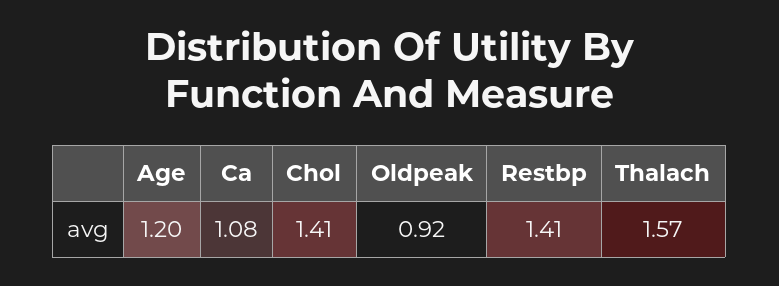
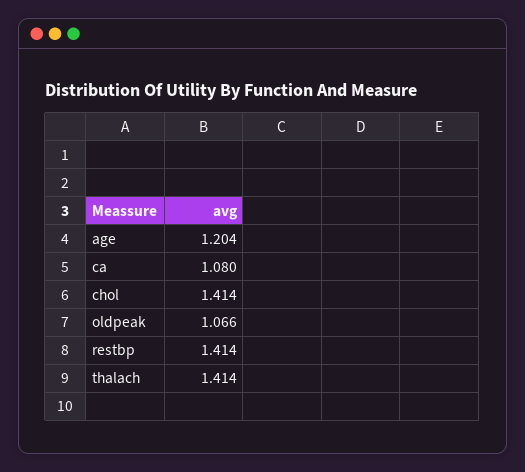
  {
    "Age": 1.204,
    "Ca": 1.08,
    "Chol": 1.414,
-   "Oldpeak": 0.92,
+   "Oldpeak": 1.066,
    "Restbp": 1.414,
-   "Thalach": 1.57
+   "Thalach": 1.414
  }

